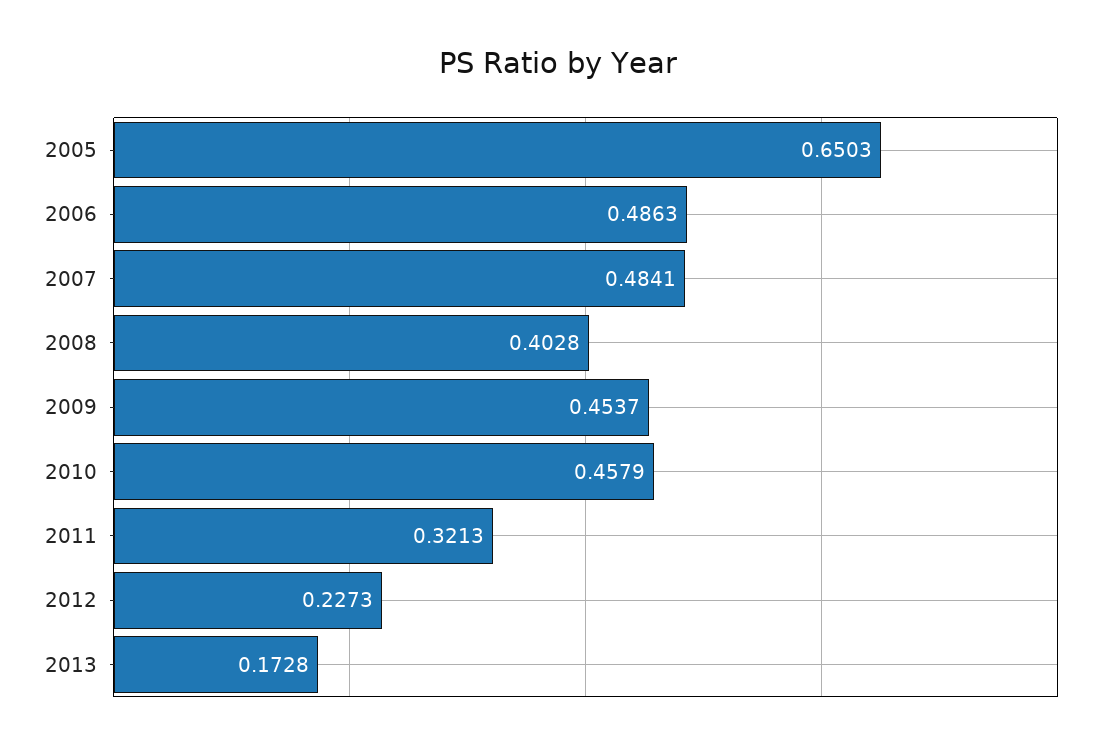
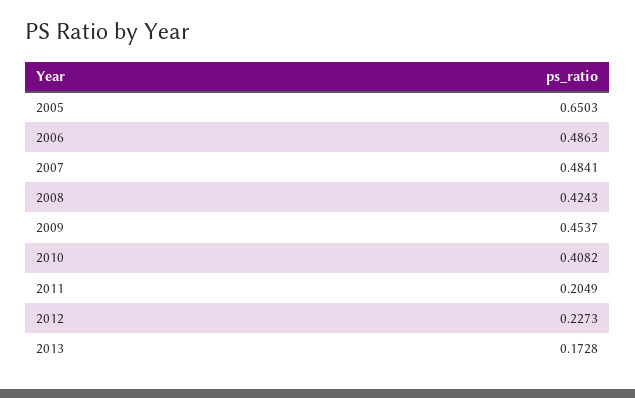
  {
    "2005": 0.6503,
    "2006": 0.4863,
    "2007": 0.4841,
-   "2008": 0.4028,
+   "2008": 0.4243,
    "2009": 0.4537,
-   "2010": 0.4579,
+   "2010": 0.4082,
-   "2011": 0.3213,
+   "2011": 0.2049,
    "2012": 0.2273,
    "2013": 0.1728
  }

